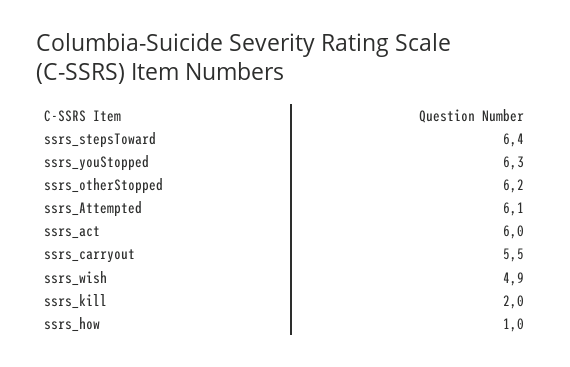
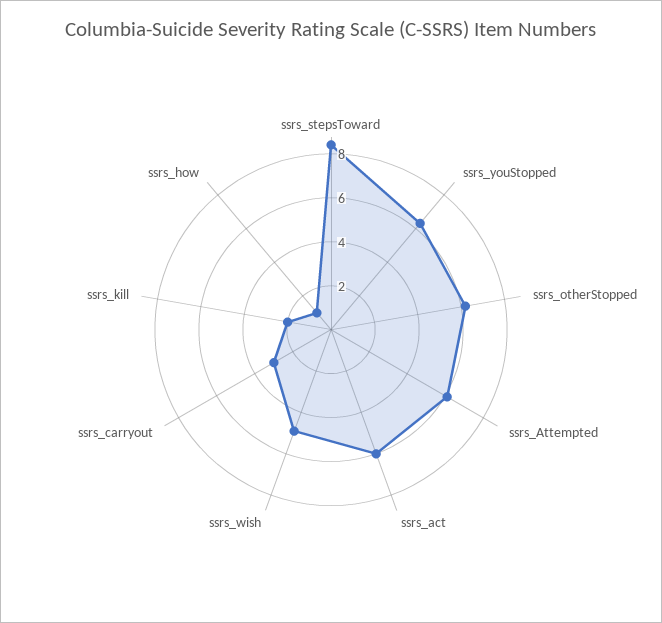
  {
-   "ssrs_stepsToward": 6.4,
+   "ssrs_stepsToward": 8.5,
    "ssrs_youStopped": 6.3,
    "ssrs_otherStopped": 6.2,
    "ssrs_Attempted": 6.1,
    "ssrs_act": 6,
-   "ssrs_carryout": 5.5,
+   "ssrs_carryout": 3,
    "ssrs_wish": 4.9,
    "ssrs_kill": 2,
    "ssrs_how": 1
  }

